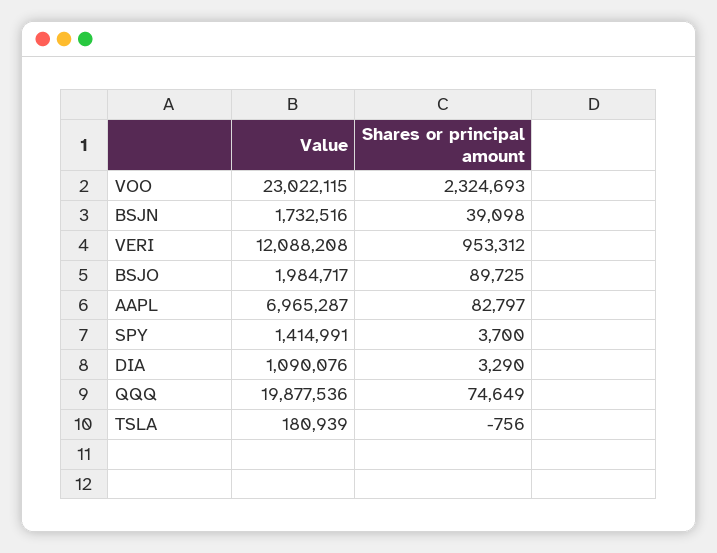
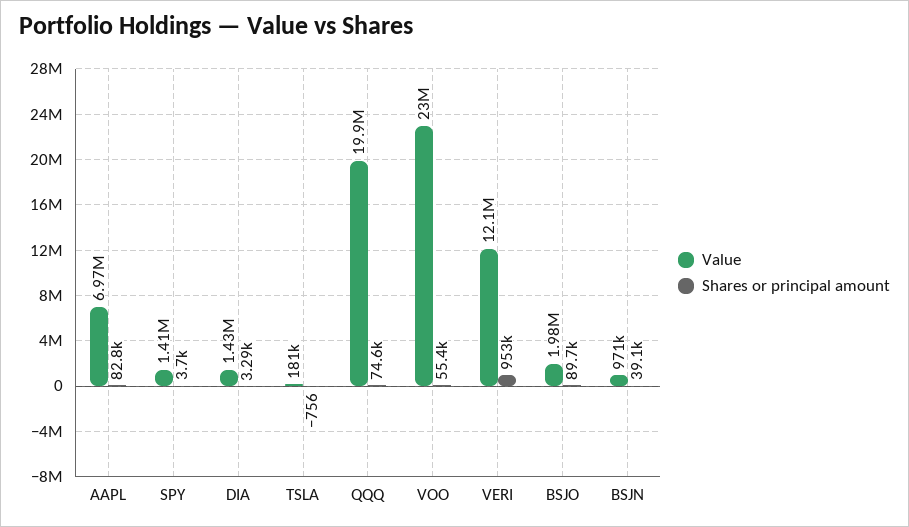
  {
    "Value": {
      "VOO": 23022115,
-     "BSJN": 1732516,
+     "BSJN": 971000,
      "VERI": 12088208,
      "BSJO": 1984717,
      "AAPL": 6965287,
      "SPY": 1414991,
-     "DIA": 1090076,
+     "DIA": 1430000,
      "QQQ": 19877536,
      "TSLA": 180939
    },
    "Shares or principal amount": {
-     "VOO": 2324693,
+     "VOO": 55400,
      "BSJN": 39098,
      "VERI": 953312,
      "BSJO": 89725,
      "AAPL": 82797,
      "SPY": 3700,
      "DIA": 3290,
      "QQQ": 74649,
      "TSLA": -756
    }
  }

